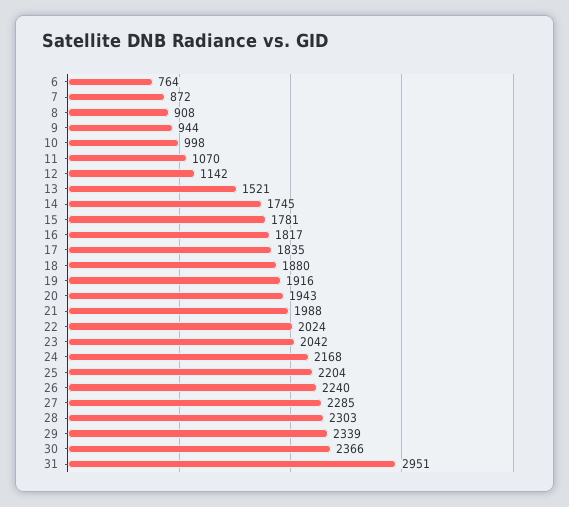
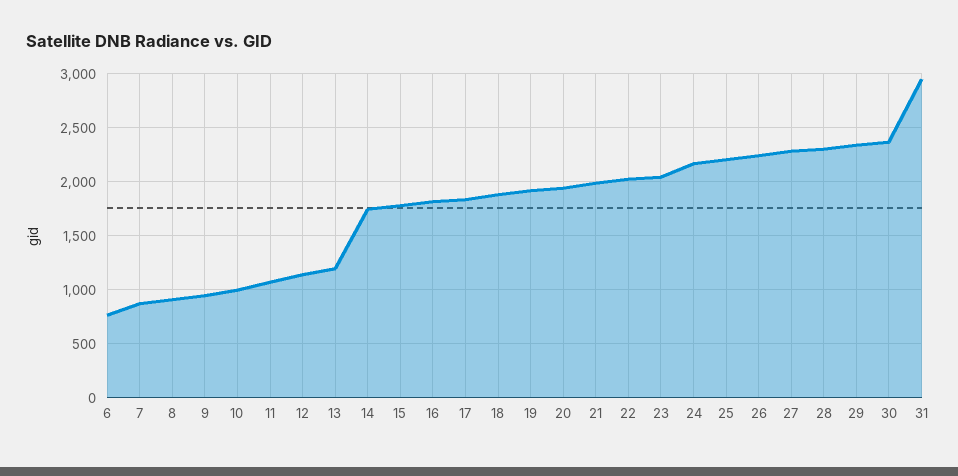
  {
    "6": 764,
    "7": 872,
    "8": 908,
    "9": 944,
    "10": 998,
    "11": 1070,
    "12": 1142,
-   "13": 1521,
+   "13": 1200,
    "14": 1745,
    "15": 1781,
    "16": 1817,
    "17": 1835,
    "18": 1880,
    "19": 1916,
    "20": 1943,
    "21": 1988,
    "22": 2024,
    "23": 2042,
    "24": 2168,
    "25": 2204,
    "26": 2240,
    "27": 2285,
    "28": 2303,
    "29": 2339,
    "30": 2366,
    "31": 2951
  }

